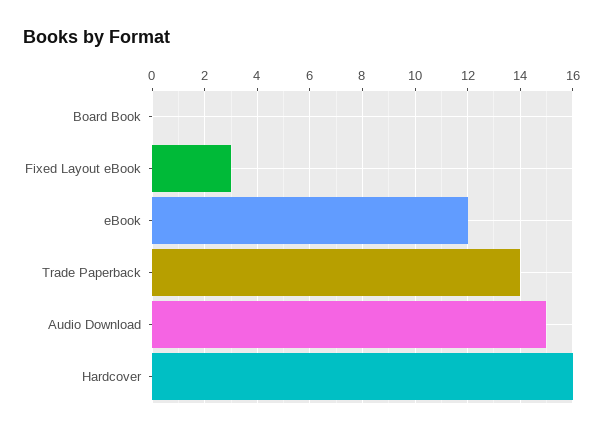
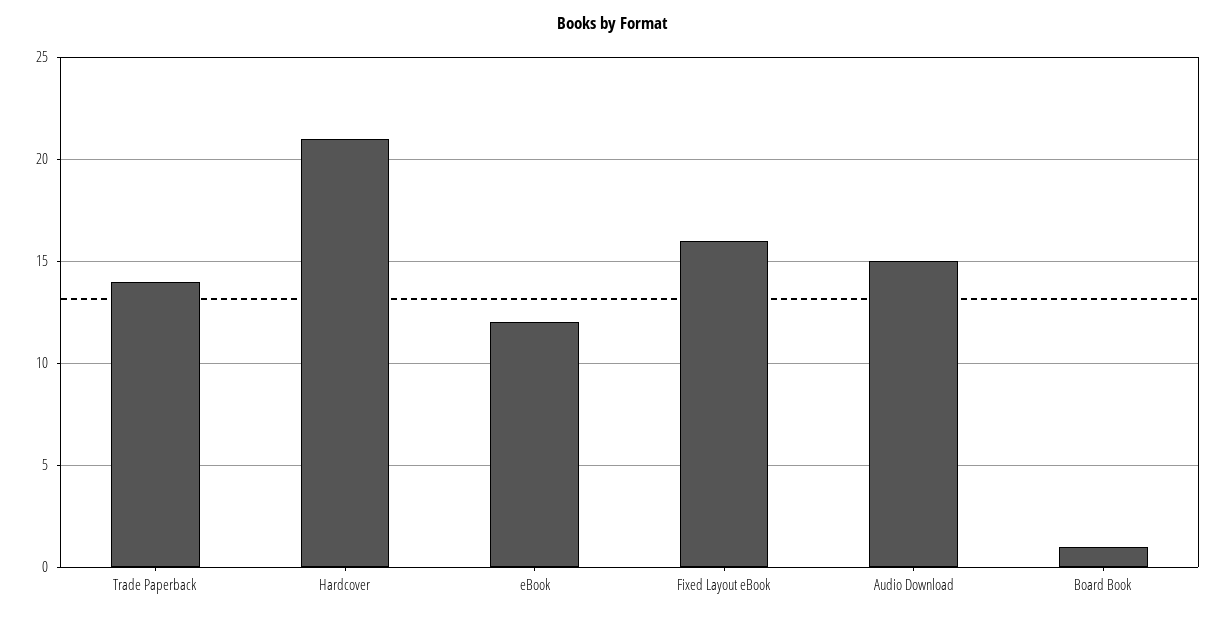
  {
-   "Board Book": 0,
+   "Board Book": 1,
-   "Fixed Layout eBook": 3,
+   "Fixed Layout eBook": 16,
    "eBook": 12,
    "Trade Paperback": 14,
    "Audio Download": 15,
-   "Hardcover": 16
+   "Hardcover": 21
  }

